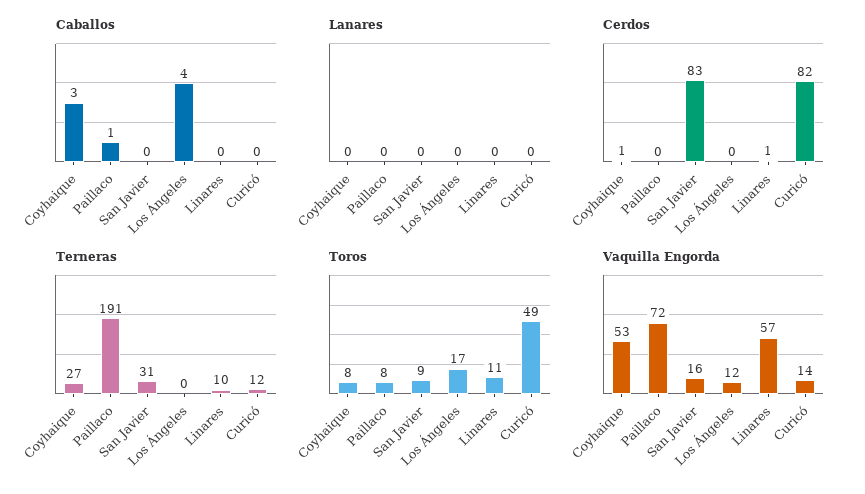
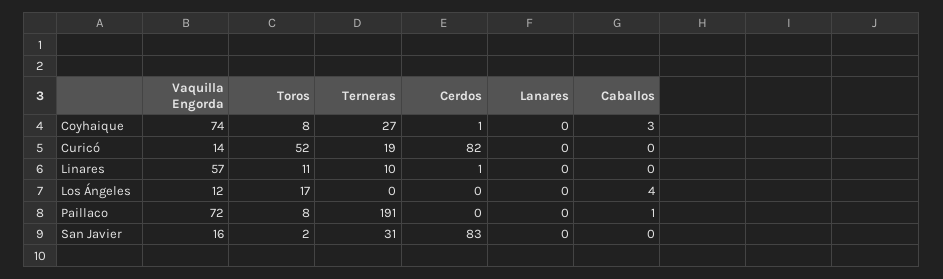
  {
    "Caballos": {
      "Coyhaique": 3,
      "Paillaco": 1,
      "San Javier": 0,
      "Los Ángeles": 4,
      "Linares": 0,
      "Curicó": 0
    },
    "Lanares": {
      "Coyhaique": 0,
      "Paillaco": 0,
      "San Javier": 0,
      "Los Ángeles": 0,
      "Linares": 0,
      "Curicó": 0
    },
    "Cerdos": {
      "Coyhaique": 1,
      "Paillaco": 0,
      "San Javier": 83,
      "Los Ángeles": 0,
      "Linares": 1,
      "Curicó": 82
    },
    "Terneras": {
      "Coyhaique": 27,
      "Paillaco": 191,
      "San Javier": 31,
      "Los Ángeles": 0,
      "Linares": 10,
-     "Curicó": 12
+     "Curicó": 19
    },
    "Toros": {
      "Coyhaique": 8,
      "Paillaco": 8,
-     "San Javier": 9,
+     "San Javier": 2,
      "Los Ángeles": 17,
      "Linares": 11,
-     "Curicó": 49
+     "Curicó": 52
    },
    "Vaquilla Engorda": {
-     "Coyhaique": 53,
+     "Coyhaique": 74,
      "Paillaco": 72,
      "San Javier": 16,
      "Los Ángeles": 12,
      "Linares": 57,
      "Curicó": 14
    }
  }

